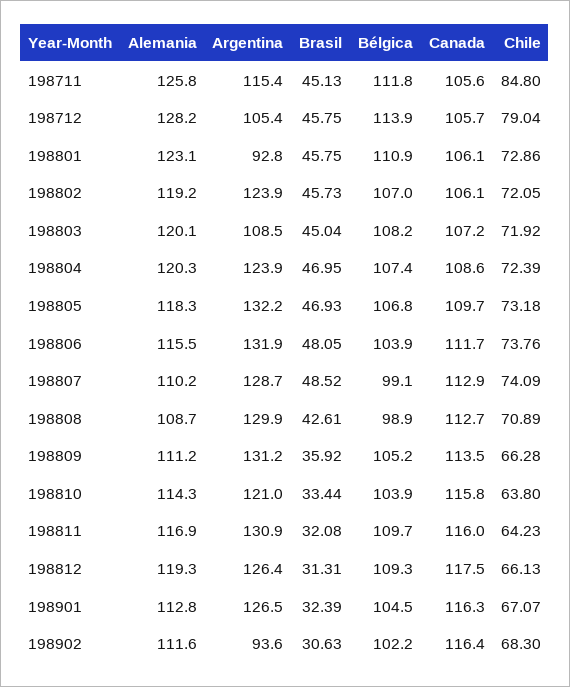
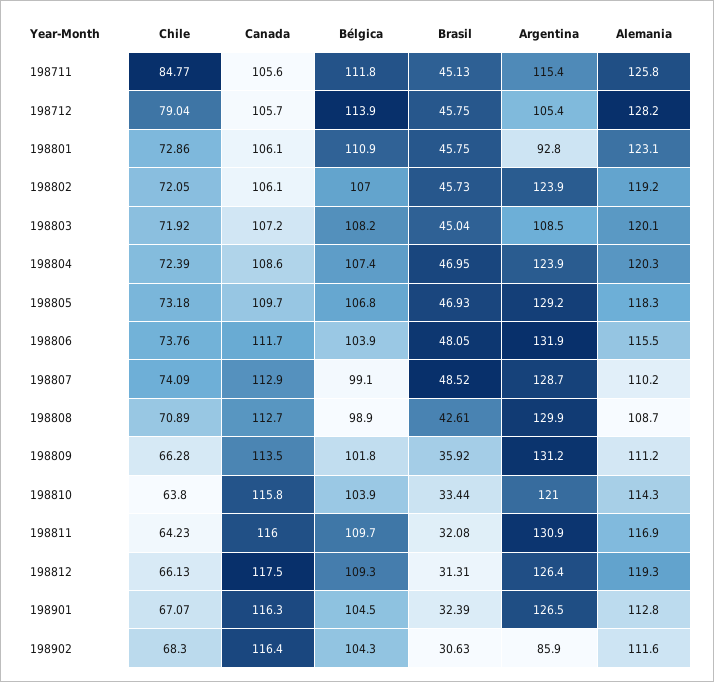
  {
    "Alemania": {
      "198711": 125.8,
      "198712": 128.2,
      "198801": 123.1,
      "198802": 119.2,
      "198803": 120.1,
      "198804": 120.3,
      "198805": 118.3,
      "198806": 115.5,
      "198807": 110.2,
      "198808": 108.7,
      "198809": 111.2,
      "198810": 114.3,
      "198811": 116.9,
      "198812": 119.3,
      "198901": 112.8,
      "198902": 111.6
    },
    "Argentina": {
      "198711": 115.4,
      "198712": 105.4,
      "198801": 92.8,
      "198802": 123.9,
      "198803": 108.5,
      "198804": 123.9,
-     "198805": 132.2,
+     "198805": 129.2,
      "198806": 131.9,
      "198807": 128.7,
      "198808": 129.9,
      "198809": 131.2,
      "198810": 121,
      "198811": 130.9,
      "198812": 126.4,
      "198901": 126.5,
-     "198902": 93.6
+     "198902": 85.9
    },
    "Brasil": {
      "198711": 45.13,
      "198712": 45.75,
      "198801": 45.75,
      "198802": 45.73,
      "198803": 45.04,
      "198804": 46.95,
      "198805": 46.93,
      "198806": 48.05,
      "198807": 48.52,
      "198808": 42.61,
      "198809": 35.92,
      "198810": 33.44,
      "198811": 32.08,
      "198812": 31.31,
      "198901": 32.39,
      "198902": 30.63
    },
    "Bélgica": {
      "198711": 111.8,
      "198712": 113.9,
      "198801": 110.9,
      "198802": 107,
      "198803": 108.2,
      "198804": 107.4,
      "198805": 106.8,
      "198806": 103.9,
      "198807": 99.1,
      "198808": 98.9,
-     "198809": 105.2,
+     "198809": 101.8,
      "198810": 103.9,
      "198811": 109.7,
      "198812": 109.3,
      "198901": 104.5,
-     "198902": 102.2
+     "198902": 104.3
    },
    "Canada": {
      "198711": 105.6,
      "198712": 105.7,
      "198801": 106.1,
      "198802": 106.1,
      "198803": 107.2,
      "198804": 108.6,
      "198805": 109.7,
      "198806": 111.7,
      "198807": 112.9,
      "198808": 112.7,
      "198809": 113.5,
      "198810": 115.8,
      "198811": 116,
      "198812": 117.5,
      "198901": 116.3,
      "198902": 116.4
    },
    "Chile": {
-     "198711": 84.8,
+     "198711": 84.77,
      "198712": 79.04,
      "198801": 72.86,
      "198802": 72.05,
      "198803": 71.92,
      "198804": 72.39,
      "198805": 73.18,
      "198806": 73.76,
      "198807": 74.09,
      "198808": 70.89,
      "198809": 66.28,
      "198810": 63.8,
      "198811": 64.23,
      "198812": 66.13,
      "198901": 67.07,
      "198902": 68.3
    }
  }

